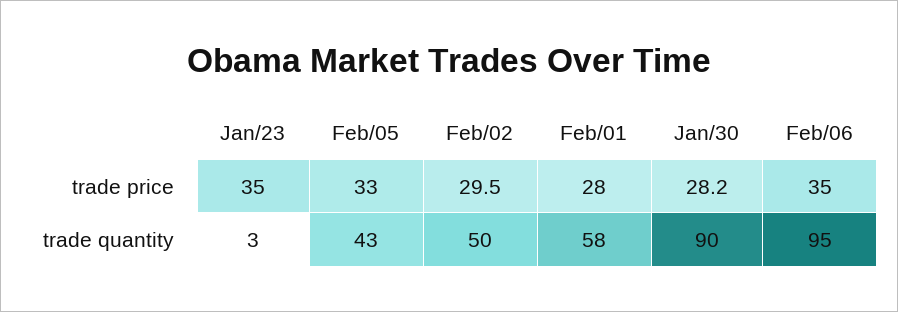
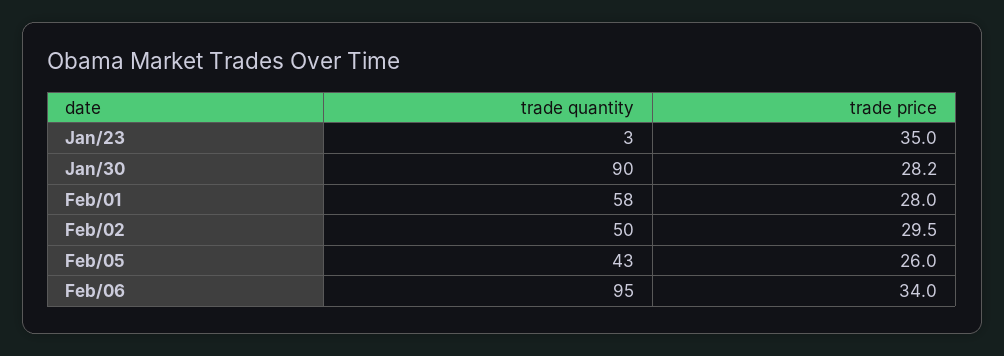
  {
    "Jan/23": {
      "trade price": 35,
      "trade quantity": 3
    },
    "Feb/05": {
-     "trade price": 33,
+     "trade price": 26,
      "trade quantity": 43
    },
    "Feb/02": {
      "trade price": 29.5,
      "trade quantity": 50
    },
    "Feb/01": {
      "trade price": 28,
      "trade quantity": 58
    },
    "Jan/30": {
      "trade price": 28.2,
      "trade quantity": 90
    },
    "Feb/06": {
-     "trade price": 35,
+     "trade price": 34,
      "trade quantity": 95
    }
  }

